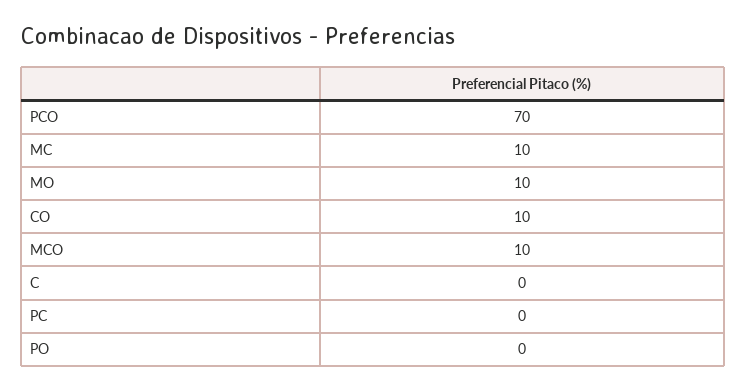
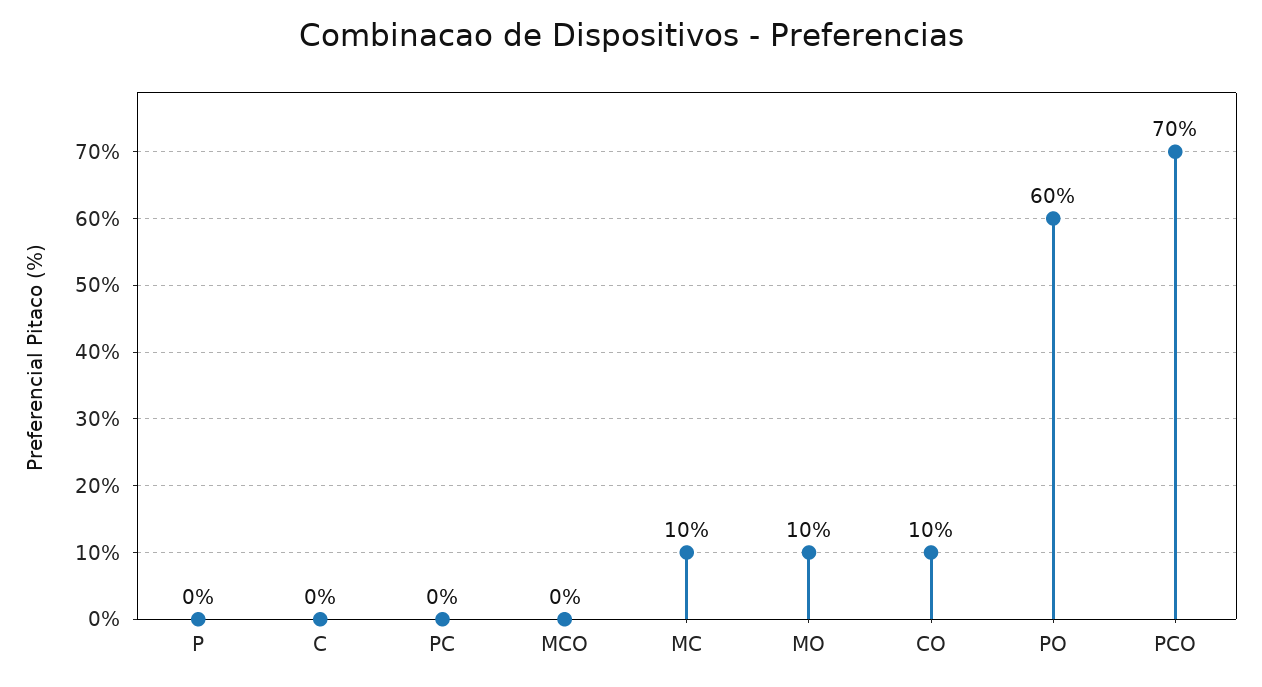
  {
    "PCO": 70,
    "MC": 10,
    "MO": 10,
    "CO": 10,
-   "MCO": 10,
+   "MCO": 0,
    "C": 0,
    "PC": 0,
-   "PO": 0
+   "PO": 60,
+   "P": 0
  }

